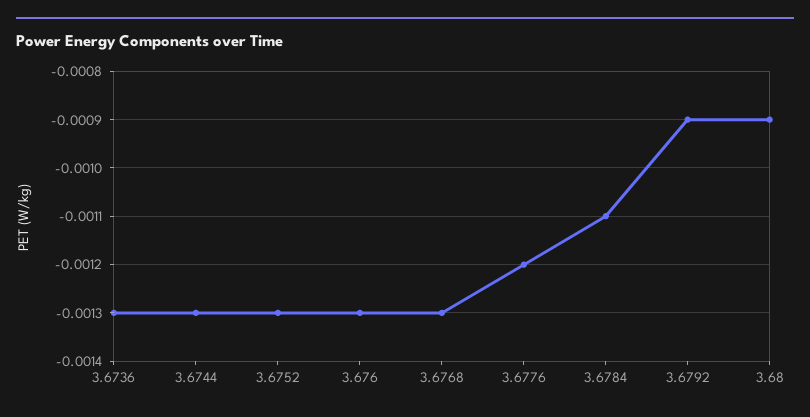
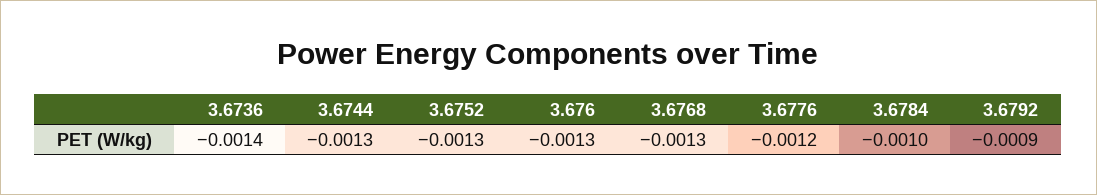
  {
-   "3.6736": -0.0013,
+   "3.6736": -0.0014,
    "3.6744": -0.0013,
    "3.6752": -0.0013,
    "3.676": -0.0013,
    "3.6768": -0.0013,
    "3.6776": -0.0012,
-   "3.6784": -0.0011,
+   "3.6784": -0.001,
-   "3.6792": -0.0009,
+   "3.6792": -0.0009
-   "3.68": -0.0009
  }

